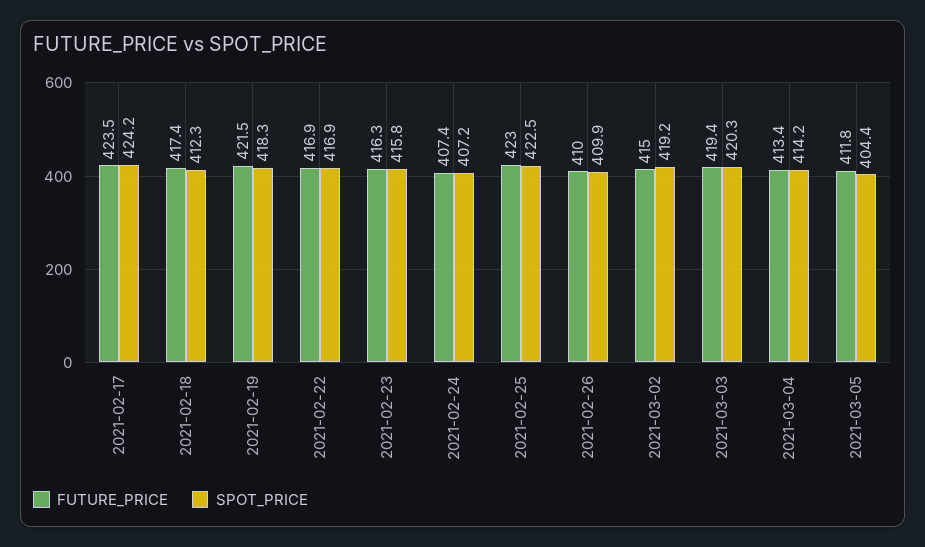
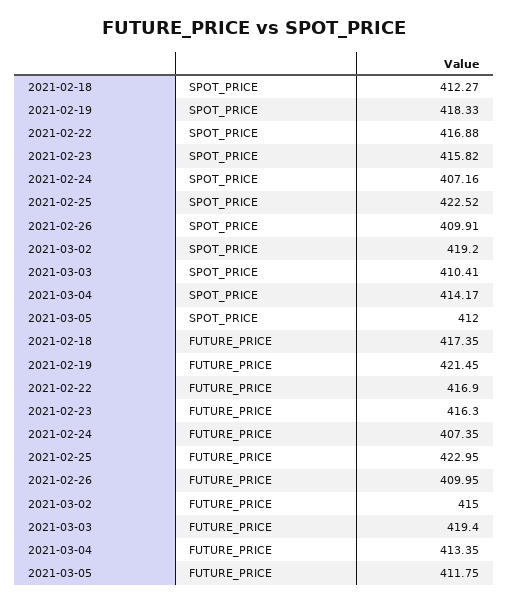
  {
    "FUTURE_PRICE": {
-     "2021-02-17": 423.5,
      "2021-02-18": 417.35,
      "2021-02-19": 421.45,
      "2021-02-22": 416.9,
      "2021-02-23": 416.3,
      "2021-02-24": 407.35,
      "2021-02-25": 422.95,
      "2021-02-26": 409.95,
      "2021-03-02": 415,
      "2021-03-03": 419.4,
      "2021-03-04": 413.35,
      "2021-03-05": 411.75
    },
    "SPOT_PRICE": {
-     "2021-02-17": 424.2,
      "2021-02-18": 412.27,
      "2021-02-19": 418.33,
      "2021-02-22": 416.88,
      "2021-02-23": 415.82,
      "2021-02-24": 407.16,
      "2021-02-25": 422.52,
      "2021-02-26": 409.91,
      "2021-03-02": 419.2,
-     "2021-03-03": 420.3,
+     "2021-03-03": 410.41,
      "2021-03-04": 414.17,
-     "2021-03-05": 404.4
+     "2021-03-05": 412
    }
  }

